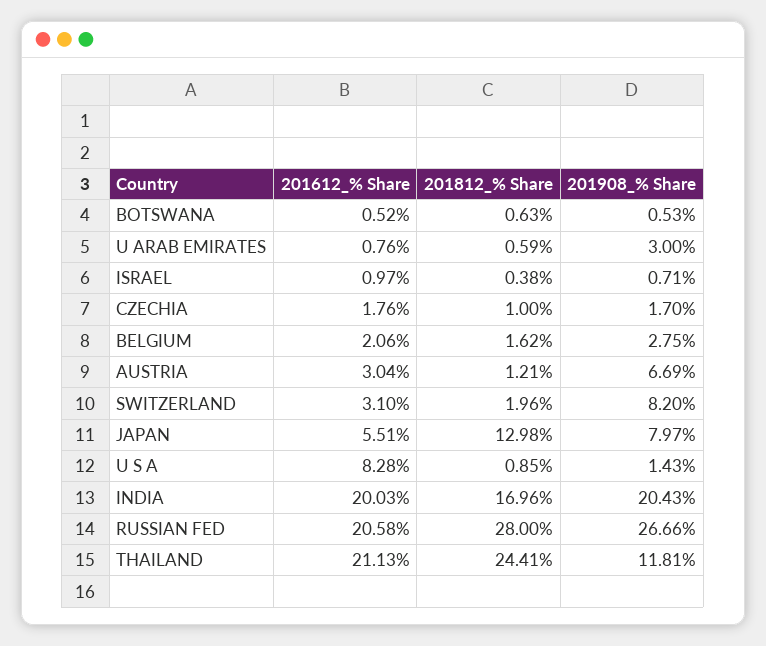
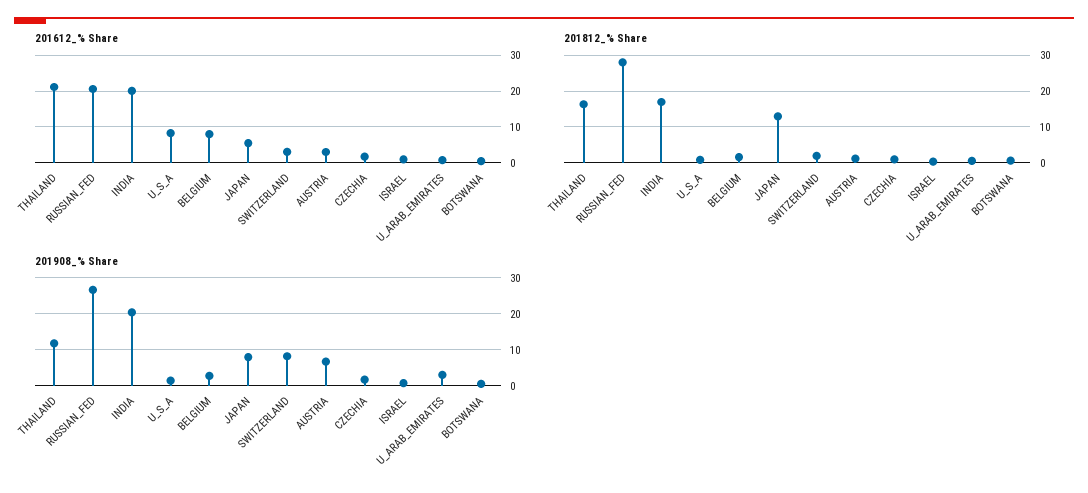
  {
    "201612_% Share": {
      "BOTSWANA": 0.52,
      "U ARAB EMIRATES": 0.76,
      "ISRAEL": 0.97,
      "CZECHIA": 1.76,
-     "BELGIUM": 2.06,
+     "BELGIUM": 8,
      "AUSTRIA": 3.04,
      "SWITZERLAND": 3.1,
      "JAPAN": 5.51,
      "U S A": 8.28,
      "INDIA": 20.03,
      "RUSSIAN FED": 20.58,
      "THAILAND": 21.13
    },
    "201812_% Share": {
      "BOTSWANA": 0.63,
      "U ARAB EMIRATES": 0.59,
      "ISRAEL": 0.38,
      "CZECHIA": 1,
      "BELGIUM": 1.62,
      "AUSTRIA": 1.21,
      "SWITZERLAND": 1.96,
      "JAPAN": 12.98,
      "U S A": 0.85,
      "INDIA": 16.96,
      "RUSSIAN FED": 28,
-     "THAILAND": 24.41
+     "THAILAND": 16
    },
    "201908_% Share": {
      "BOTSWANA": 0.53,
      "U ARAB EMIRATES": 3,
      "ISRAEL": 0.71,
      "CZECHIA": 1.7,
      "BELGIUM": 2.75,
      "AUSTRIA": 6.69,
      "SWITZERLAND": 8.2,
      "JAPAN": 7.97,
      "U S A": 1.43,
      "INDIA": 20.43,
      "RUSSIAN FED": 26.66,
      "THAILAND": 11.81
    }
  }

